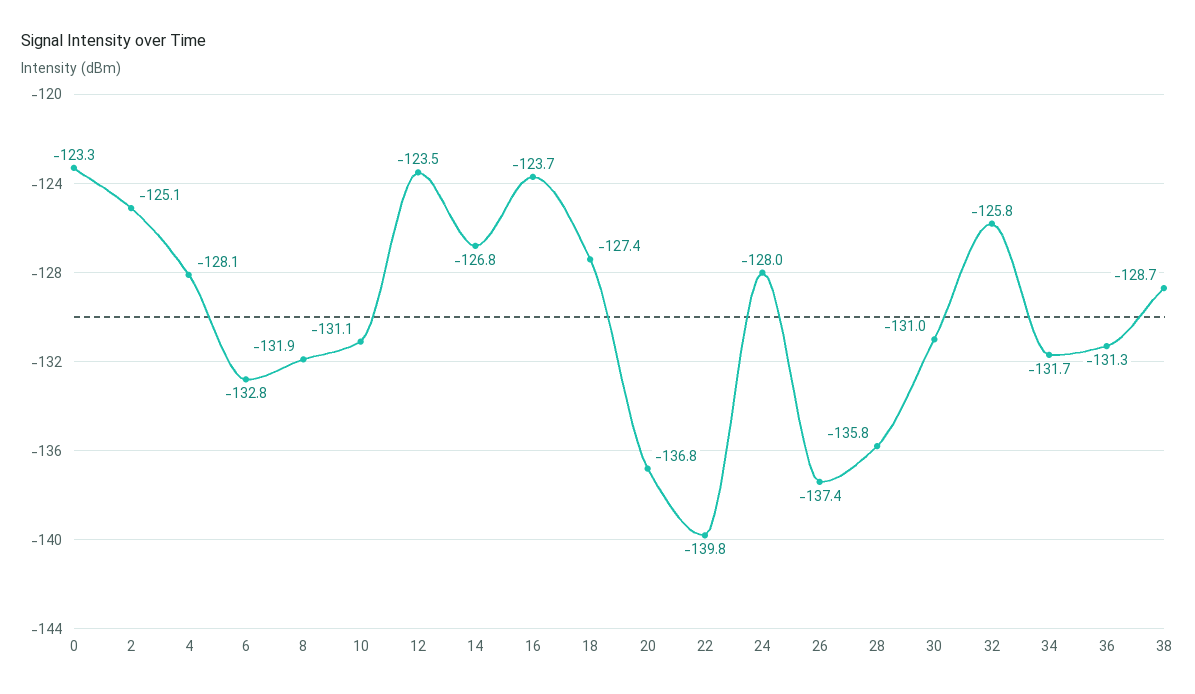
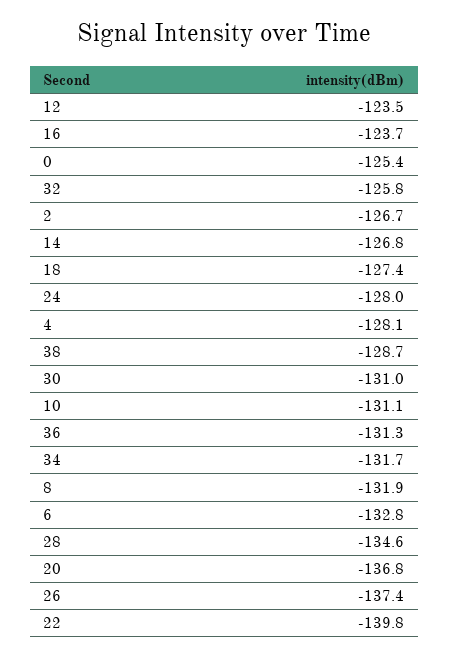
  {
-   "0": -123.3,
+   "0": -125.4,
-   "2": -125.1,
+   "2": -126.7,
    "4": -128.1,
    "6": -132.8,
    "8": -131.9,
    "10": -131.1,
    "12": -123.5,
    "14": -126.8,
    "16": -123.7,
    "18": -127.4,
    "20": -136.8,
    "22": -139.8,
    "24": -128,
    "26": -137.4,
-   "28": -135.8,
+   "28": -134.6,
    "30": -131,
    "32": -125.8,
    "34": -131.7,
    "36": -131.3,
    "38": -128.7
  }

